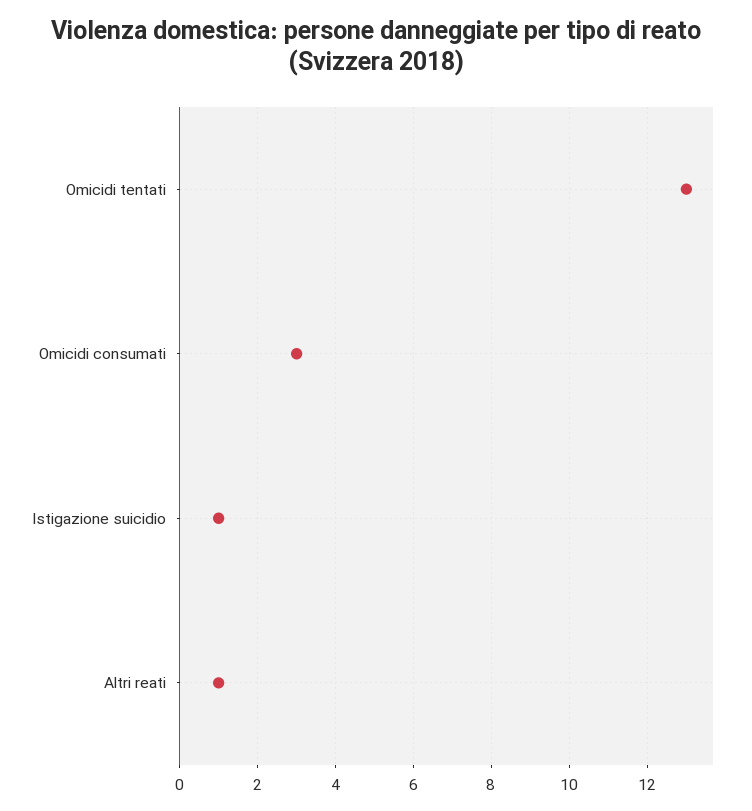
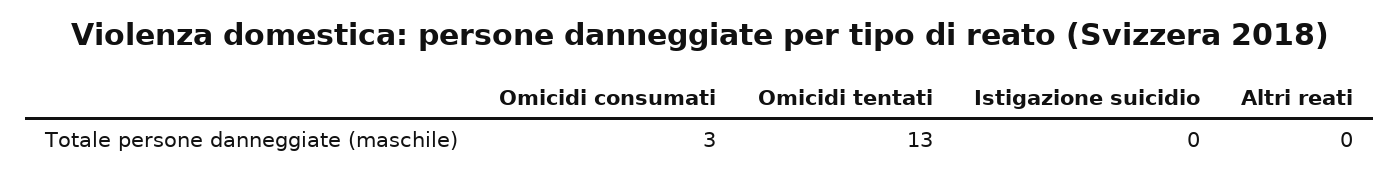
  {
    "Omicidi tentati": 13,
    "Omicidi consumati": 3,
-   "Istigazione suicidio": 1,
+   "Istigazione suicidio": 0,
-   "Altri reati": 1
+   "Altri reati": 0
  }

